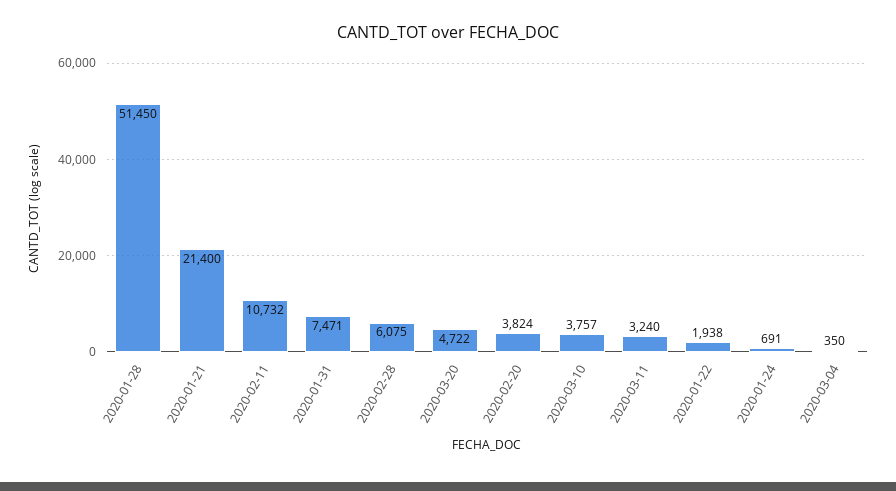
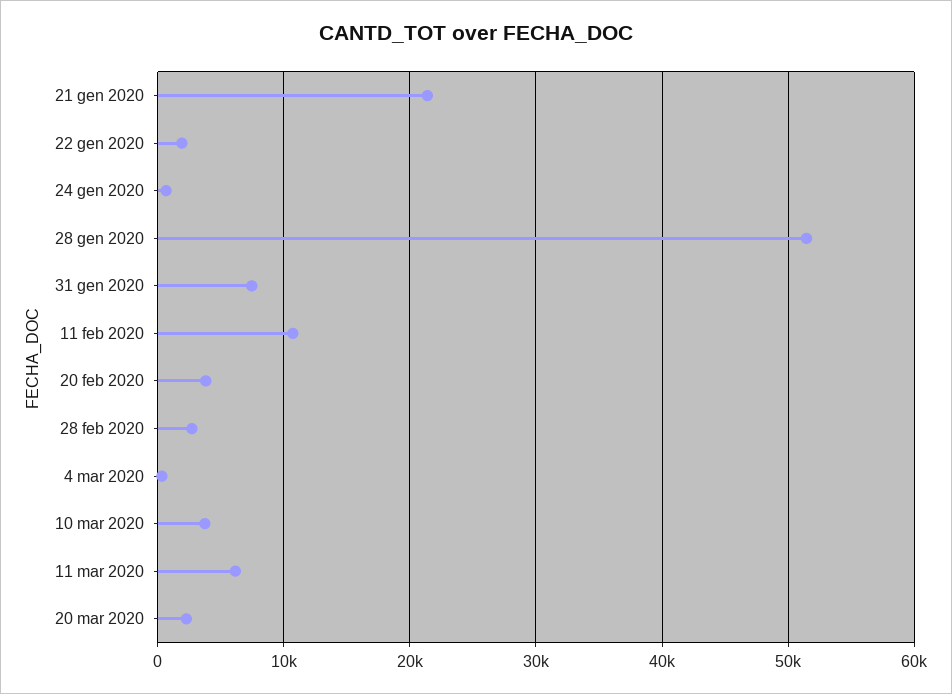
  {
    "2020-01-28": 51450,
    "2020-01-21": 21400,
    "2020-02-11": 10732,
    "2020-01-31": 7471,
-   "2020-02-28": 6075,
+   "2020-02-28": 3000,
-   "2020-03-20": 4722,
+   "2020-03-20": 2000,
    "2020-02-20": 3824,
    "2020-03-10": 3757,
-   "2020-03-11": 3240,
+   "2020-03-11": 6000,
    "2020-01-22": 1938,
    "2020-01-24": 691,
    "2020-03-04": 350
  }

